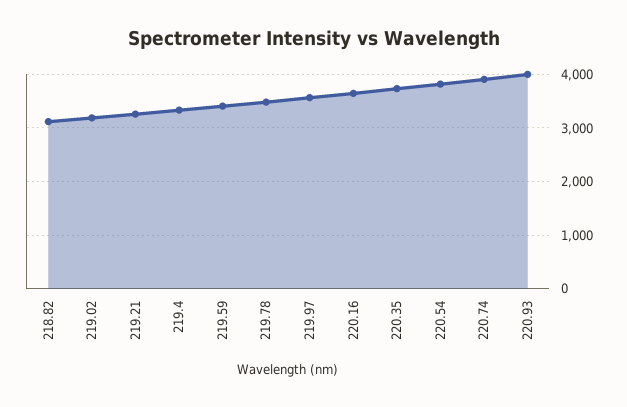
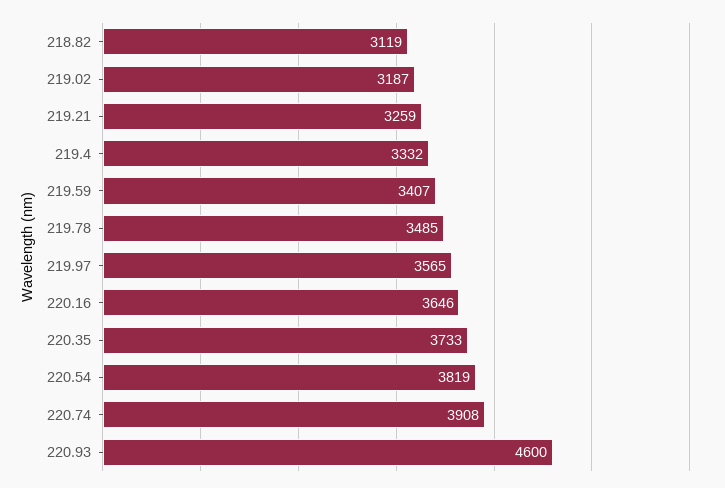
  {
    "218.82": 3119,
    "219.02": 3187,
    "219.21": 3259,
    "219.4": 3332,
    "219.59": 3407,
    "219.78": 3485,
    "219.97": 3565,
    "220.16": 3646,
    "220.35": 3733,
    "220.54": 3819,
    "220.74": 3908,
-   "220.93": 4000
+   "220.93": 4600
  }

